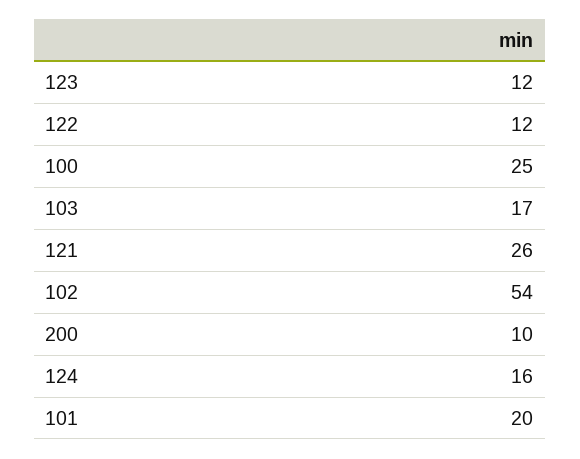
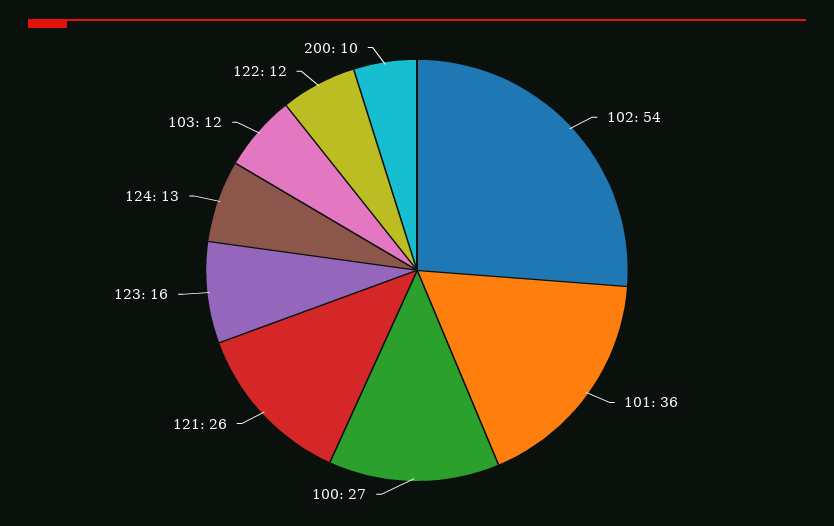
  {
-   "123": 12,
+   "123": 16,
    "122": 12,
-   "100": 25,
+   "100": 27,
-   "103": 17,
+   "103": 12,
    "121": 26,
    "102": 54,
    "200": 10,
-   "124": 16,
+   "124": 13,
-   "101": 20
+   "101": 36
  }

